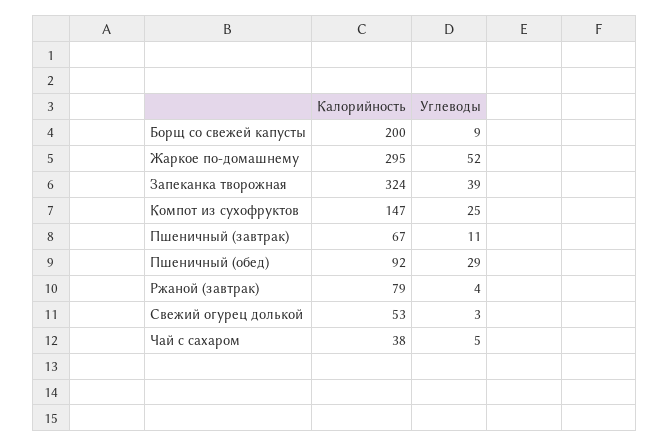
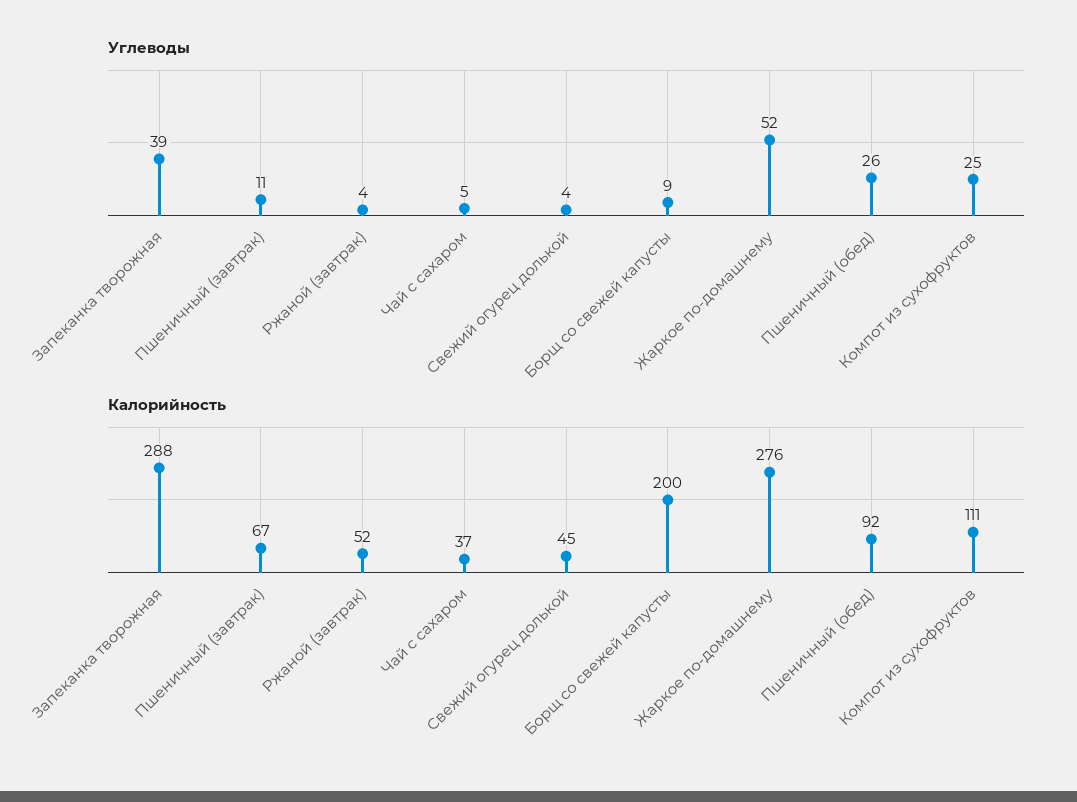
  {
    "Калорийность": {
      "Борщ со свежей капусты": 200,
-     "Жаркое по-домашнему": 295,
+     "Жаркое по-домашнему": 276,
-     "Запеканка творожная": 324,
+     "Запеканка творожная": 288,
-     "Компот из сухофруктов": 147,
+     "Компот из сухофруктов": 111,
      "Пшеничный (завтрак)": 67,
      "Пшеничный (обед)": 92,
-     "Ржаной (завтрак)": 79,
+     "Ржаной (завтрак)": 52,
-     "Свежий огурец долькой": 53,
+     "Свежий огурец долькой": 45,
-     "Чай с сахаром": 38
+     "Чай с сахаром": 37
    },
    "Углеводы": {
      "Борщ со свежей капусты": 9,
      "Жаркое по-домашнему": 52,
      "Запеканка творожная": 39,
      "Компот из сухофруктов": 25,
      "Пшеничный (завтрак)": 11,
-     "Пшеничный (обед)": 29,
+     "Пшеничный (обед)": 26,
      "Ржаной (завтрак)": 4,
-     "Свежий огурец долькой": 3,
+     "Свежий огурец долькой": 4,
      "Чай с сахаром": 5
    }
  }

